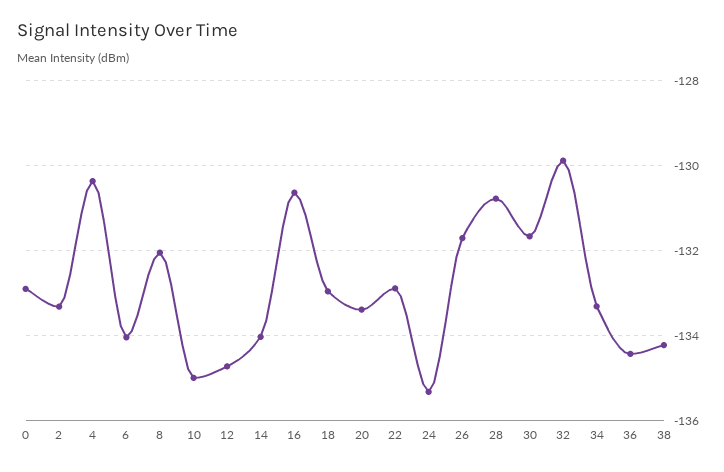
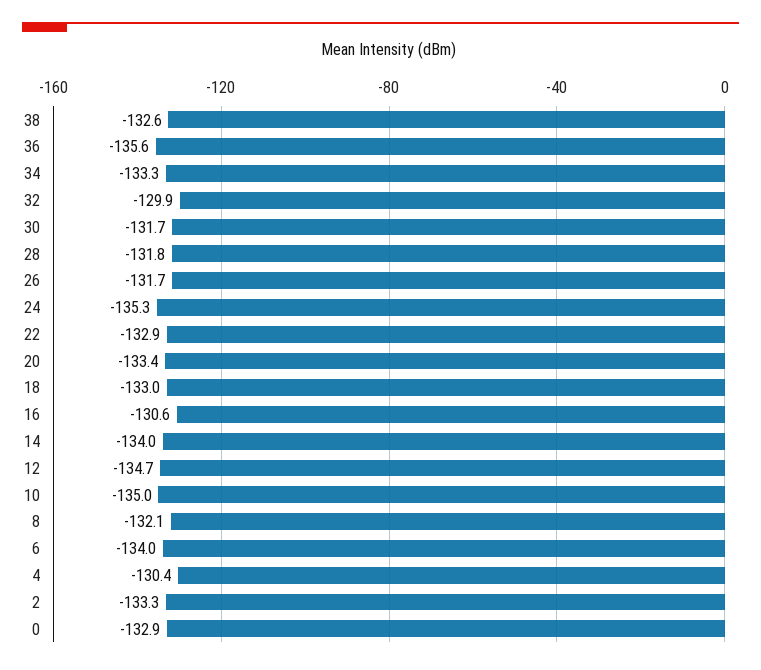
  {
    "0": -132.9,
    "2": -133.3,
    "4": -130.4,
    "6": -134,
    "8": -132.1,
    "10": -135,
    "12": -134.7,
    "14": -134,
    "16": -130.6,
    "18": -133,
    "20": -133.4,
    "22": -132.9,
    "24": -135.3,
    "26": -131.7,
-   "28": -130.8,
+   "28": -131.8,
    "30": -131.7,
    "32": -129.9,
    "34": -133.3,
-   "36": -134.4,
+   "36": -135.6,
-   "38": -134.2
+   "38": -132.6
  }

